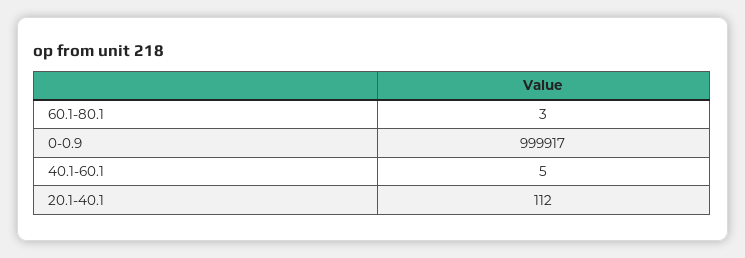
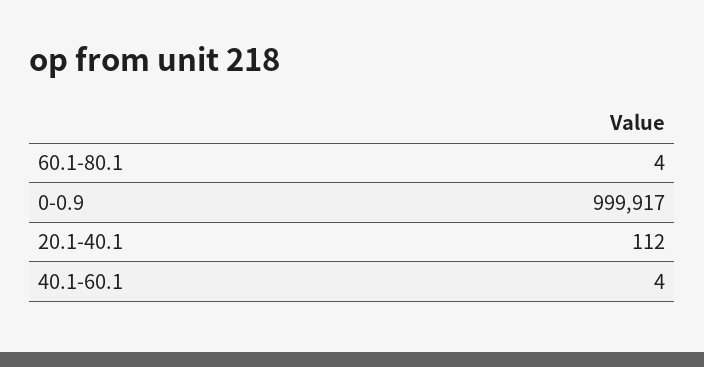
  {
-   "60.1-80.1": 3,
+   "60.1-80.1": 4,
    "0-0.9": 999917,
-   "40.1-60.1": 5,
+   "40.1-60.1": 4,
    "20.1-40.1": 112
  }

